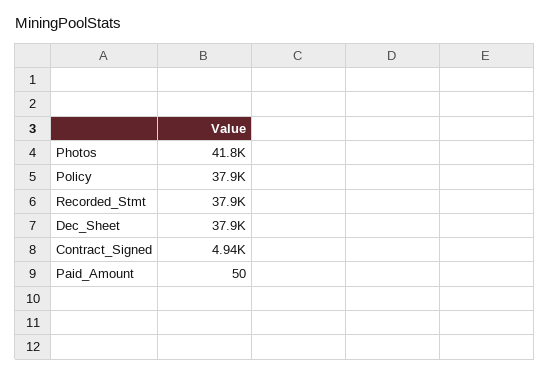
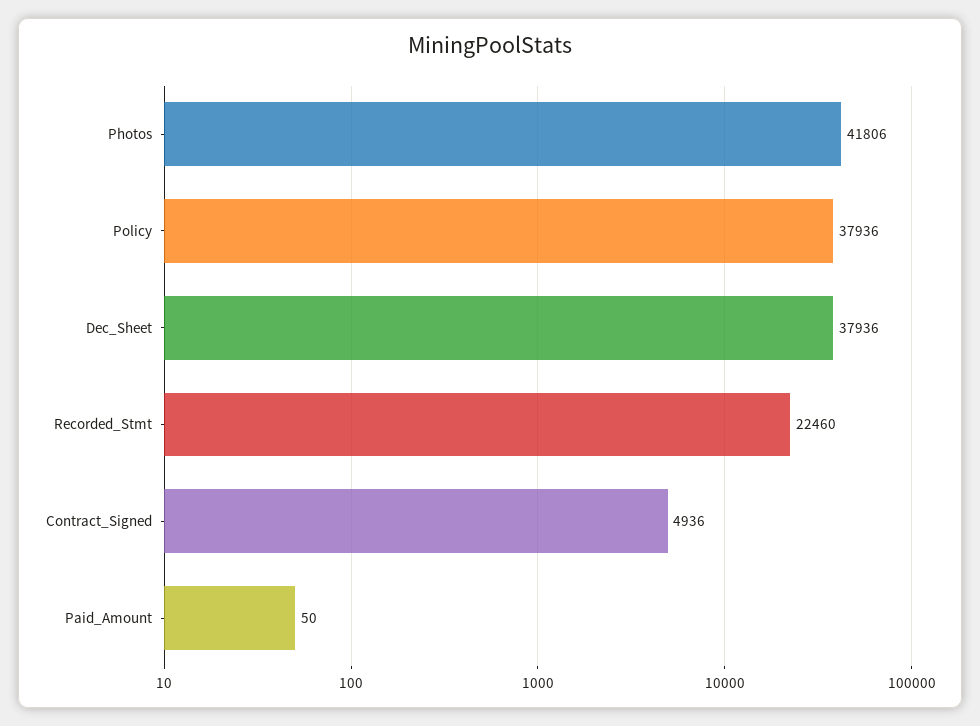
  {
    "Photos": 41806,
    "Policy": 37936,
-   "Recorded_Stmt": 37900,
+   "Recorded_Stmt": 22460,
    "Dec_Sheet": 37936,
    "Contract_Signed": 4936,
    "Paid_Amount": 50
  }

